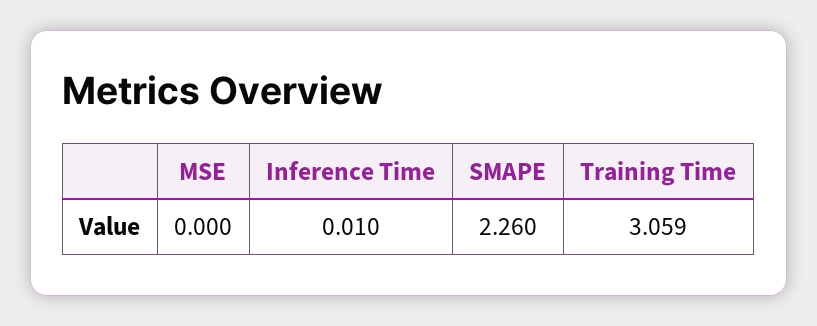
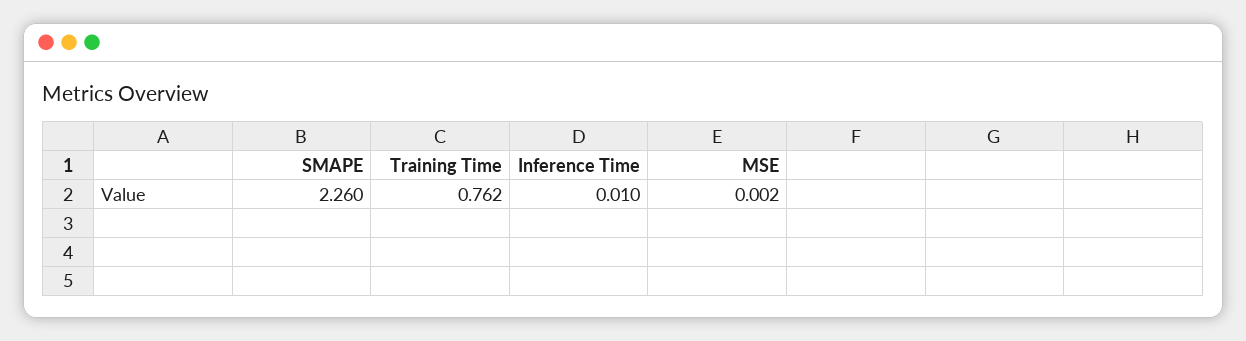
  {
-   "MSE": 0,
+   "MSE": 0.002,
    "Inference Time": 0.01,
    "SMAPE": 2.26,
-   "Training Time": 3.059
+   "Training Time": 0.762
  }

